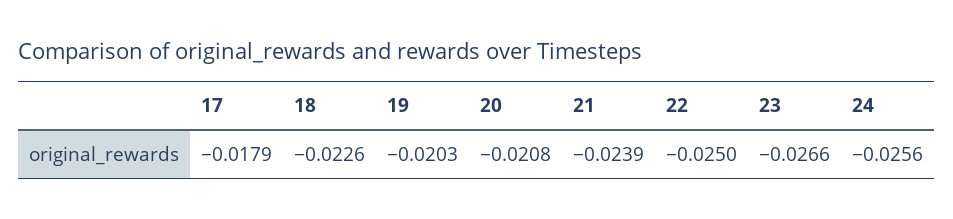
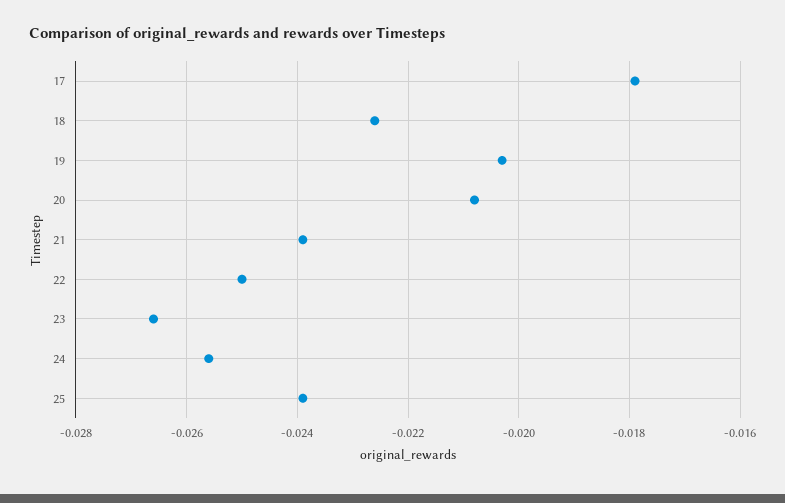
  {
    "17": -0.0179,
    "18": -0.0226,
    "19": -0.0203,
    "20": -0.0208,
    "21": -0.0239,
    "22": -0.025,
    "23": -0.0266,
-   "24": -0.0256
+   "24": -0.0256,
+   "25": -0.024
  }

